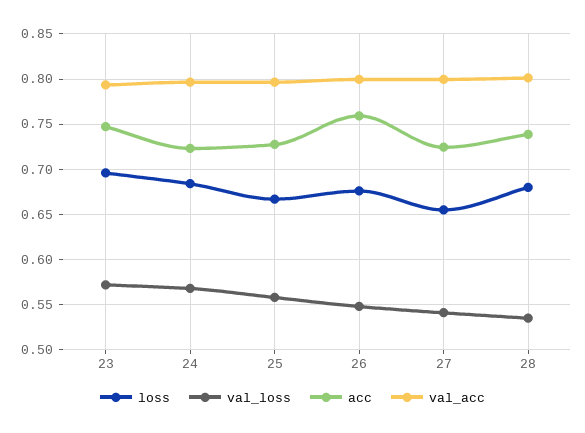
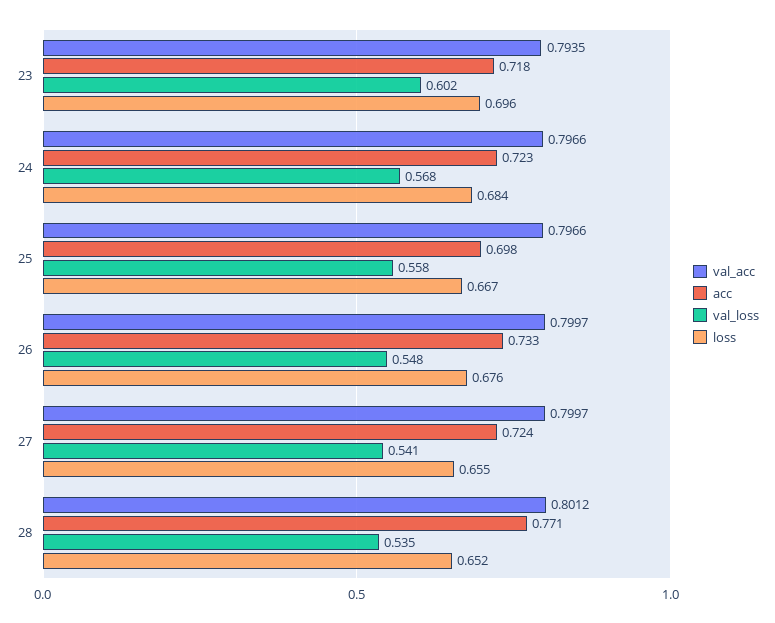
  {
    "loss": {
      "23": 0.696,
      "24": 0.684,
      "25": 0.667,
      "26": 0.676,
      "27": 0.655,
-     "28": 0.68
+     "28": 0.652
    },
    "val_loss": {
-     "23": 0.57,
+     "23": 0.602,
      "24": 0.568,
      "25": 0.558,
      "26": 0.548,
      "27": 0.541,
      "28": 0.535
    },
    "acc": {
-     "23": 0.75,
+     "23": 0.718,
      "24": 0.723,
-     "25": 0.73,
+     "25": 0.698,
-     "26": 0.76,
+     "26": 0.733,
      "27": 0.724,
-     "28": 0.74
+     "28": 0.771
    },
    "val_acc": {
      "23": 0.7935,
      "24": 0.7966,
      "25": 0.7966,
      "26": 0.7997,
      "27": 0.7997,
      "28": 0.8012
    }
  }

